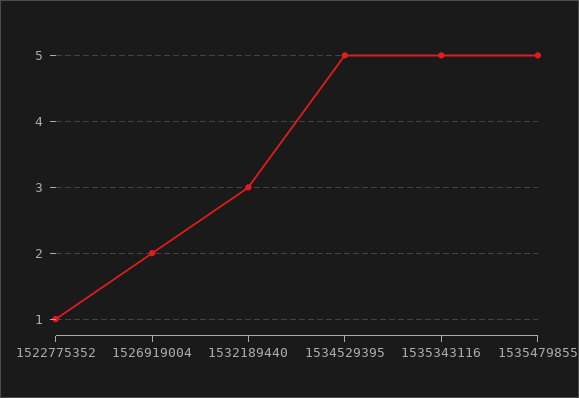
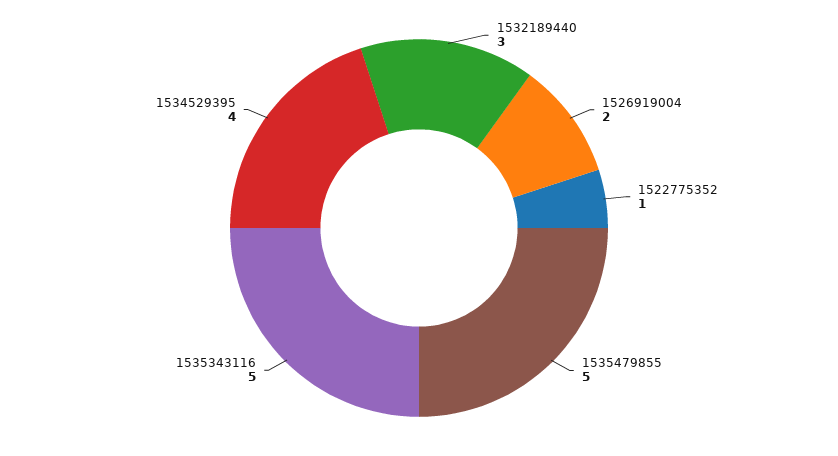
  {
    "1522775352": 1,
    "1526919004": 2,
    "1532189440": 3,
-   "1534529395": 5,
+   "1534529395": 4,
    "1535343116": 5,
    "1535479855": 5
  }

